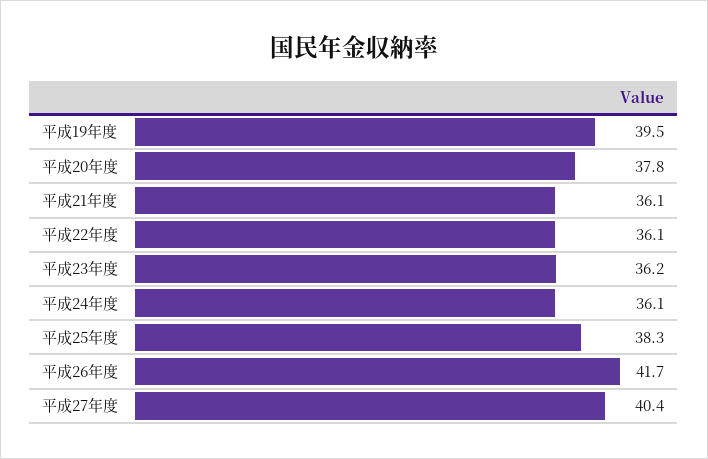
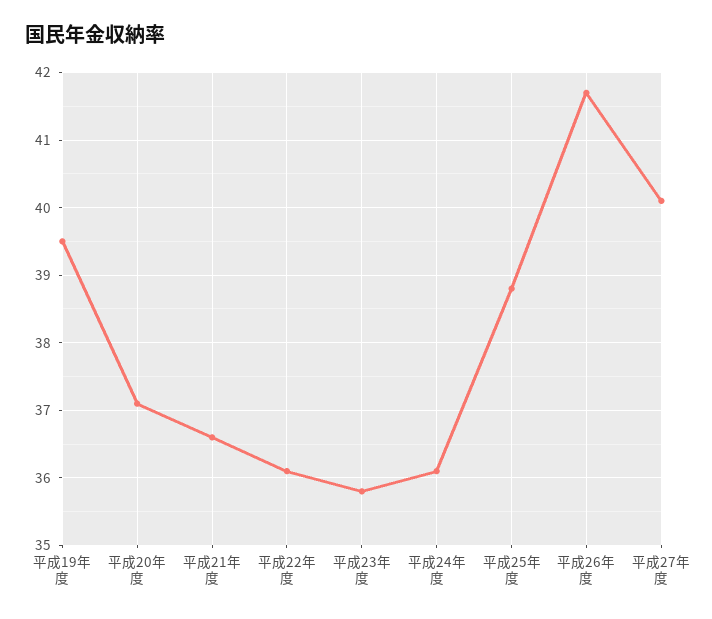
  {
    "平成19年度": 39.5,
-   "平成20年度": 37.8,
+   "平成20年度": 37.1,
-   "平成21年度": 36.1,
+   "平成21年度": 36.6,
    "平成22年度": 36.1,
-   "平成23年度": 36.2,
+   "平成23年度": 35.8,
    "平成24年度": 36.1,
-   "平成25年度": 38.3,
+   "平成25年度": 38.8,
    "平成26年度": 41.7,
-   "平成27年度": 40.4
+   "平成27年度": 40.1
  }

